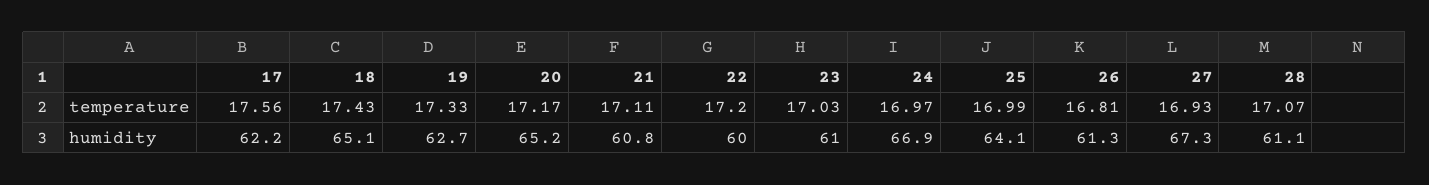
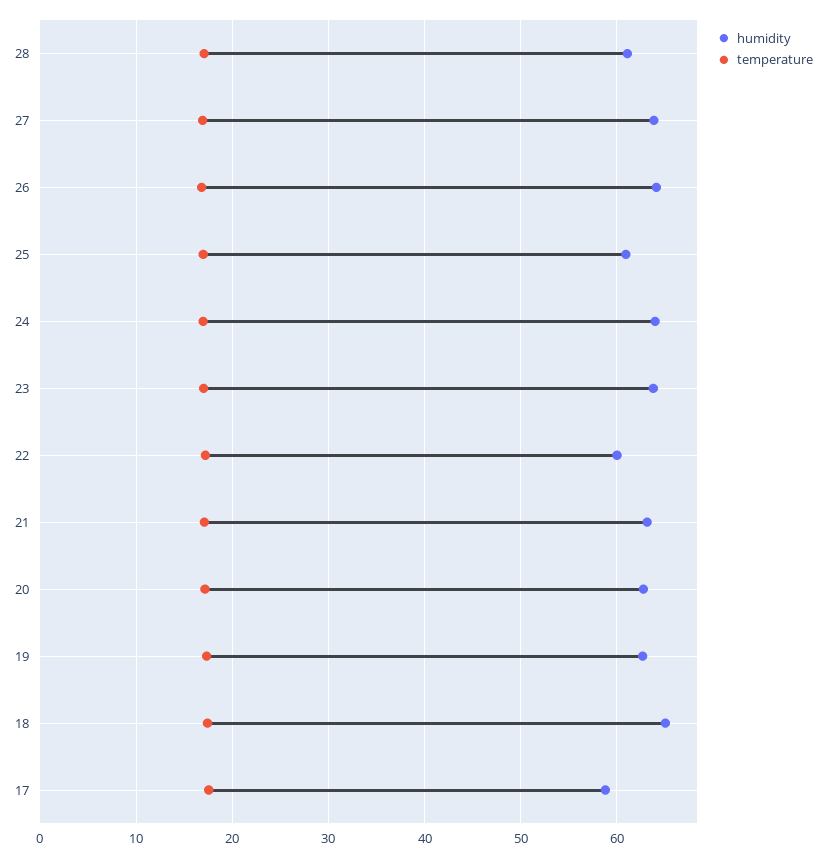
  {
    "temperature": {
      "17": 17.56,
      "18": 17.43,
      "19": 17.33,
      "20": 17.17,
      "21": 17.11,
      "22": 17.2,
      "23": 17.03,
      "24": 16.97,
      "25": 16.99,
      "26": 16.81,
      "27": 16.93,
      "28": 17.07
    },
    "humidity": {
-     "17": 62.2,
+     "17": 59,
      "18": 65.1,
      "19": 62.7,
-     "20": 65.2,
+     "20": 63,
-     "21": 60.8,
+     "21": 63,
      "22": 60,
-     "23": 61,
+     "23": 64,
-     "24": 66.9,
+     "24": 64,
-     "25": 64.1,
+     "25": 61,
-     "26": 61.3,
+     "26": 64,
-     "27": 67.3,
+     "27": 64,
      "28": 61.1
    }
  }

